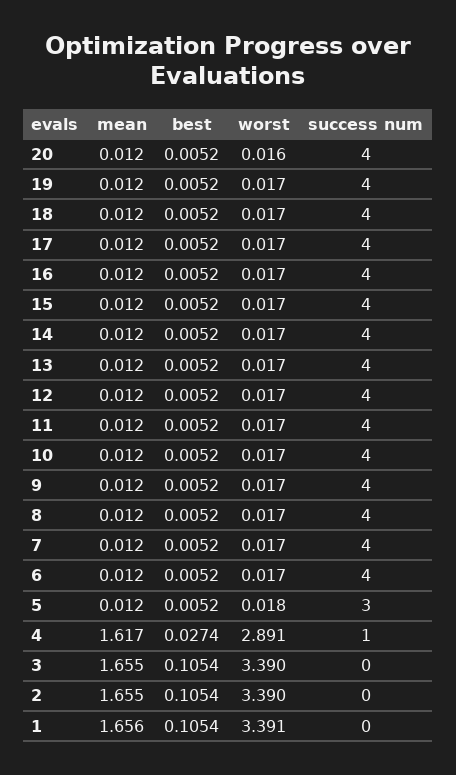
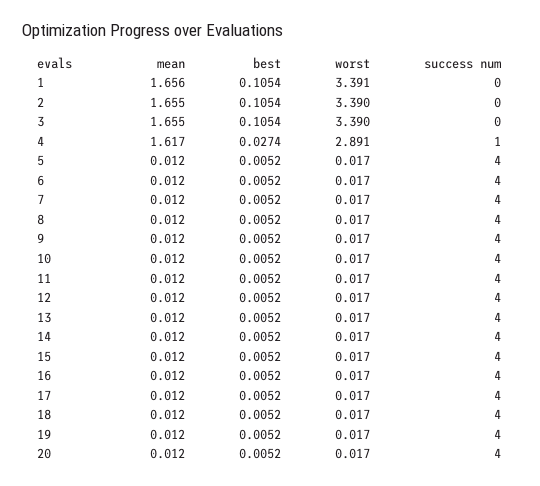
  {
    "mean": {
      "20": 0.012,
      "19": 0.012,
      "18": 0.012,
      "17": 0.012,
      "16": 0.012,
      "15": 0.012,
      "14": 0.012,
      "13": 0.012,
      "12": 0.012,
      "11": 0.012,
      "10": 0.012,
      "9": 0.012,
      "8": 0.012,
      "7": 0.012,
      "6": 0.012,
      "5": 0.012,
      "4": 1.617,
      "3": 1.655,
      "2": 1.655,
      "1": 1.656
    },
    "best": {
      "20": 0.0052,
      "19": 0.0052,
      "18": 0.0052,
      "17": 0.0052,
      "16": 0.0052,
      "15": 0.0052,
      "14": 0.0052,
      "13": 0.0052,
      "12": 0.0052,
      "11": 0.0052,
      "10": 0.0052,
      "9": 0.0052,
      "8": 0.0052,
      "7": 0.0052,
      "6": 0.0052,
      "5": 0.0052,
      "4": 0.0274,
      "3": 0.1054,
      "2": 0.1054,
      "1": 0.1054
    },
    "worst": {
-     "20": 0.016,
+     "20": 0.017,
      "19": 0.017,
      "18": 0.017,
      "17": 0.017,
      "16": 0.017,
      "15": 0.017,
      "14": 0.017,
      "13": 0.017,
      "12": 0.017,
      "11": 0.017,
      "10": 0.017,
      "9": 0.017,
      "8": 0.017,
      "7": 0.017,
      "6": 0.017,
-     "5": 0.018,
+     "5": 0.017,
      "4": 2.891,
      "3": 3.39,
      "2": 3.39,
      "1": 3.391
    },
    "success num": {
      "20": 4,
      "19": 4,
      "18": 4,
      "17": 4,
      "16": 4,
      "15": 4,
      "14": 4,
      "13": 4,
      "12": 4,
      "11": 4,
      "10": 4,
      "9": 4,
      "8": 4,
      "7": 4,
      "6": 4,
-     "5": 3,
+     "5": 4,
      "4": 1,
      "3": 0,
      "2": 0,
      "1": 0
    }
  }

